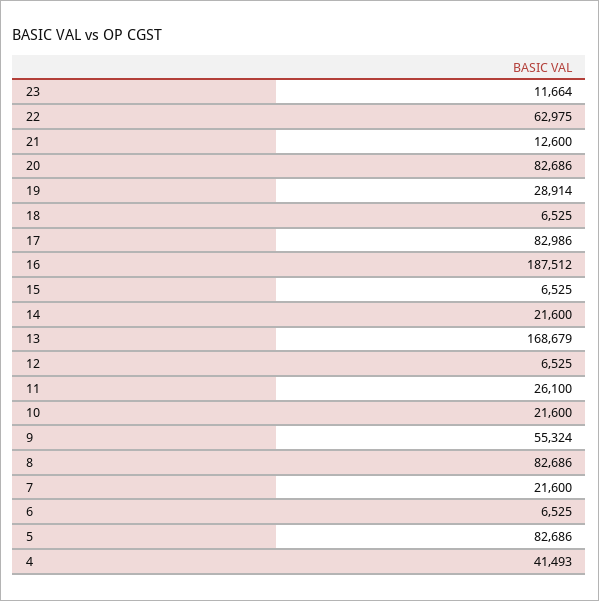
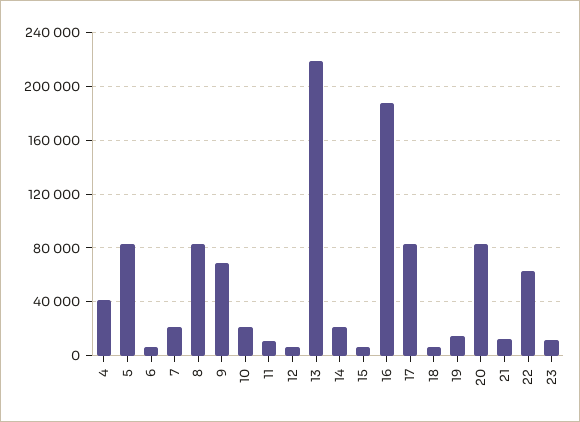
  {
    "23": 11664,
    "22": 62975,
    "21": 12600,
    "20": 82686,
-   "19": 28914,
+   "19": 15000,
    "18": 6525,
    "17": 82986,
    "16": 187512,
    "15": 6525,
    "14": 21600,
-   "13": 168679,
+   "13": 220000,
    "12": 6525,
-   "11": 26100,
+   "11": 10000,
    "10": 21600,
-   "9": 55324,
+   "9": 70000,
    "8": 82686,
    "7": 21600,
    "6": 6525,
    "5": 82686,
    "4": 41493
  }

